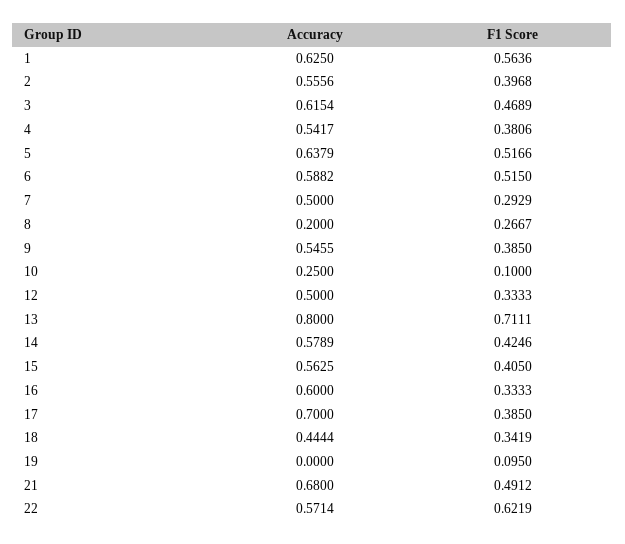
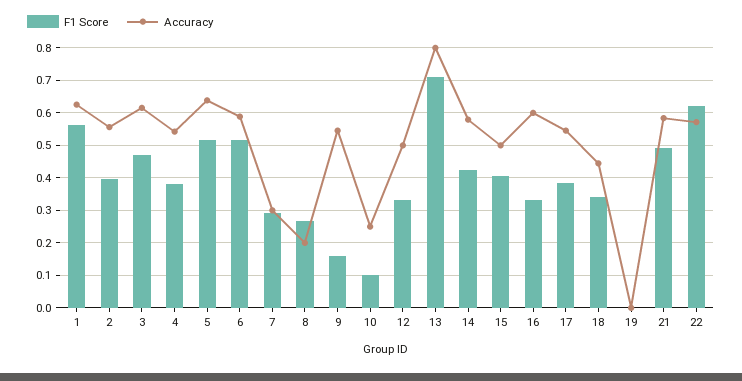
  {
    "Accuracy": {
      "1": 0.625,
      "2": 0.5556,
      "3": 0.6154,
      "4": 0.5417,
      "5": 0.6379,
      "6": 0.5882,
-     "7": 0.5,
+     "7": 0.3,
      "8": 0.2,
      "9": 0.5455,
      "10": 0.25,
      "12": 0.5,
      "13": 0.8,
      "14": 0.5789,
-     "15": 0.5625,
+     "15": 0.5,
      "16": 0.6,
-     "17": 0.7,
+     "17": 0.54,
      "18": 0.4444,
      "19": 0,
-     "21": 0.68,
+     "21": 0.58,
      "22": 0.5714
    },
    "F1 Score": {
      "1": 0.5636,
      "2": 0.3968,
      "3": 0.4689,
      "4": 0.3806,
      "5": 0.5166,
      "6": 0.515,
      "7": 0.2929,
      "8": 0.2667,
-     "9": 0.385,
+     "9": 0.16,
      "10": 0.1,
      "12": 0.3333,
      "13": 0.7111,
      "14": 0.4246,
      "15": 0.405,
      "16": 0.3333,
      "17": 0.385,
      "18": 0.3419,
-     "19": 0.095,
+     "19": 0,
      "21": 0.4912,
      "22": 0.6219
    }
  }

